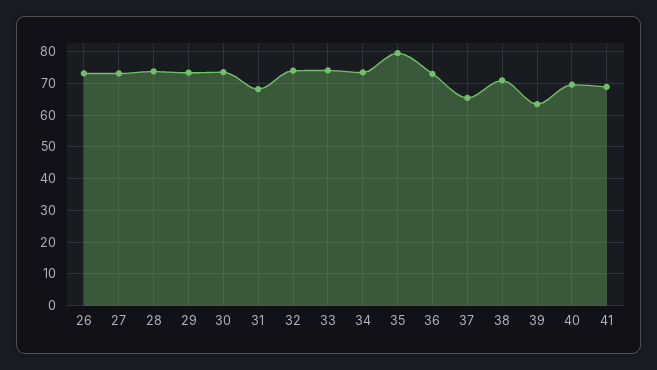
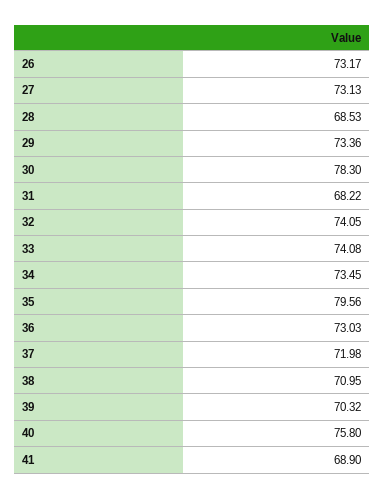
  {
    "26": 73.17,
    "27": 73.13,
-   "28": 74,
+   "28": 68.53,
    "29": 73.36,
-   "30": 74,
+   "30": 78.3,
    "31": 68.22,
    "32": 74.05,
    "33": 74.08,
    "34": 73.45,
    "35": 79.56,
    "36": 73.03,
-   "37": 66,
+   "37": 71.98,
    "38": 70.95,
-   "39": 64,
+   "39": 70.32,
-   "40": 70,
+   "40": 75.8,
    "41": 68.9
  }

